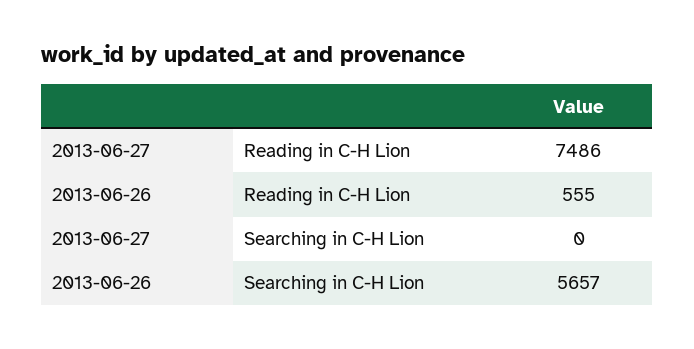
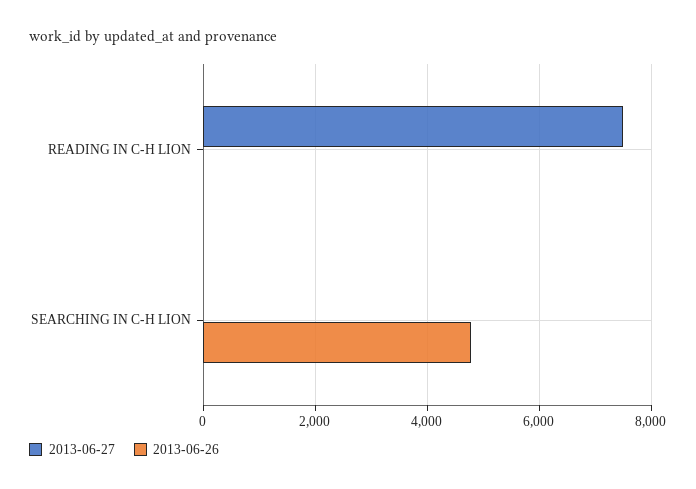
  {
    "2013-06-27": {
      "Reading in C-H Lion": 7486,
      "Searching in C-H Lion": 0
    },
    "2013-06-26": {
-     "Reading in C-H Lion": 555,
+     "Reading in C-H Lion": 0,
-     "Searching in C-H Lion": 5657
+     "Searching in C-H Lion": 4800
    }
  }

